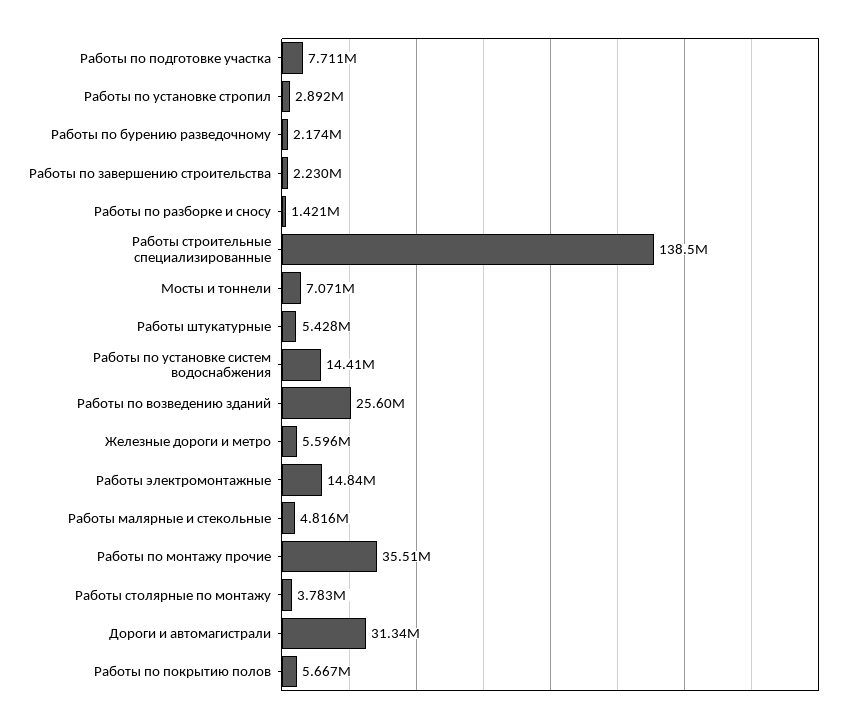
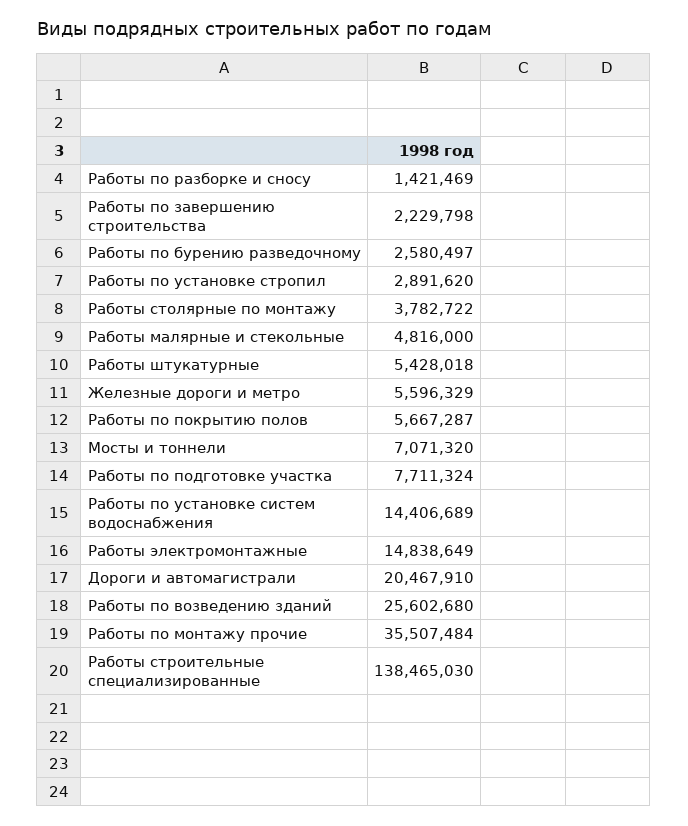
  {
    "Работы по подготовке участка": 7711324,
    "Работы по установке стропил": 2891620,
-   "Работы по бурению разведочному": 2174000,
+   "Работы по бурению разведочному": 2580497,
    "Работы по завершению строительства": 2229798,
    "Работы по разборке и сносу": 1421469,
    "Работы строительные специализированные": 138465030,
    "Мосты и тоннели": 7071320,
    "Работы штукатурные": 5428018,
    "Работы по установке систем водоснабжения": 14406689,
    "Работы по возведению зданий": 25602680,
    "Железные дороги и метро": 5596329,
    "Работы электромонтажные": 14838649,
    "Работы малярные и стекольные": 4816000,
    "Работы по монтажу прочие": 35507484,
    "Работы столярные по монтажу": 3782722,
-   "Дороги и автомагистрали": 31340000,
+   "Дороги и автомагистрали": 20467910,
    "Работы по покрытию полов": 5667287
  }

